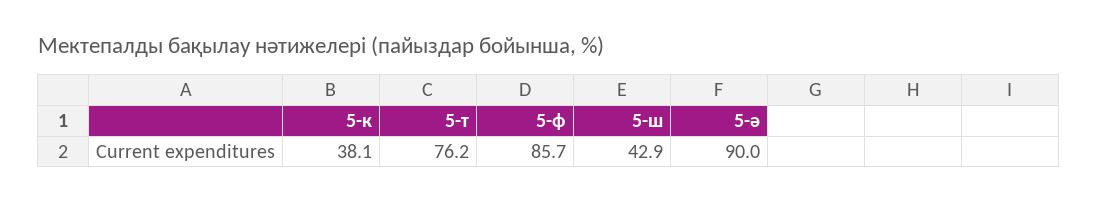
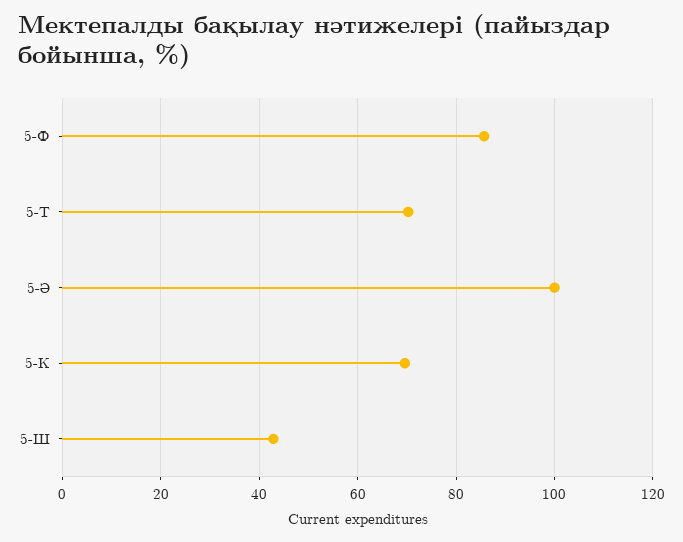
  {
-   "5-к": 38.1,
+   "5-к": 70,
-   "5-т": 76.2,
+   "5-т": 70,
    "5-ф": 85.7,
    "5-ш": 42.9,
-   "5-ә": 90
+   "5-ә": 100
  }

